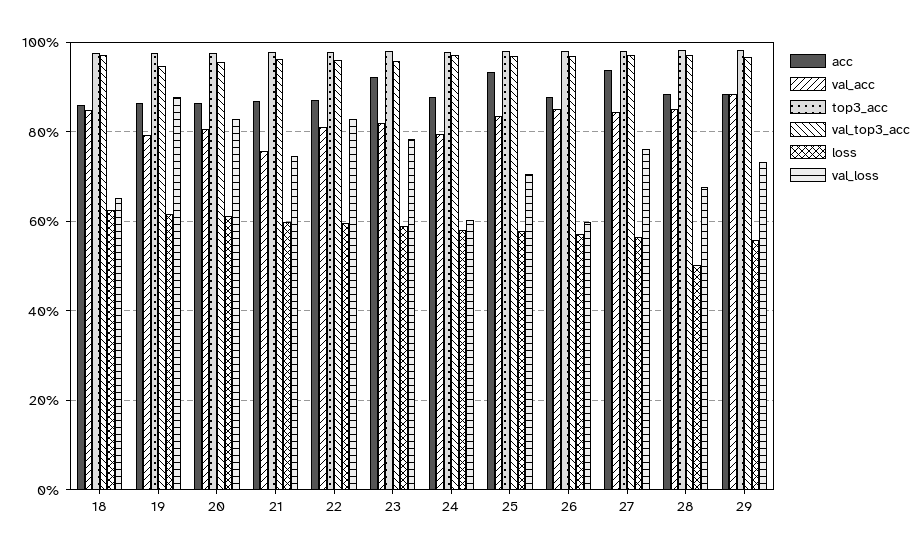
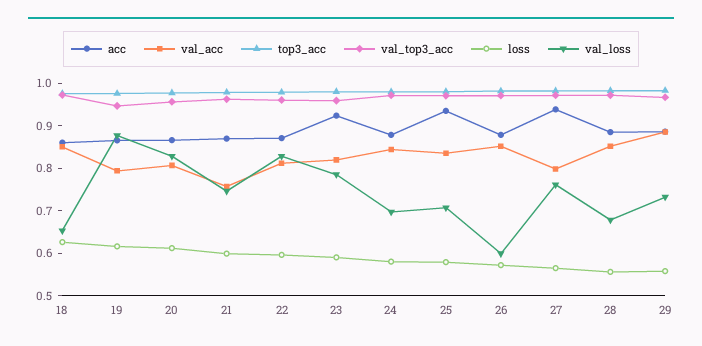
  {
    "acc": {
      "18": 0.86,
      "19": 0.86,
      "20": 0.86,
      "21": 0.86,
      "22": 0.88,
      "23": 0.92,
      "24": 0.88,
      "25": 0.94,
      "26": 0.88,
      "27": 0.94,
      "28": 0.88,
      "29": 0.88
    },
    "val_acc": {
      "18": 0.86,
      "19": 0.8,
      "20": 0.8,
      "21": 0.76,
      "22": 0.82,
      "23": 0.82,
-     "24": 0.8,
+     "24": 0.84,
      "25": 0.84,
      "26": 0.86,
-     "27": 0.84,
+     "27": 0.8,
      "28": 0.86,
      "29": 0.88
    },
    "top3_acc": {
      "18": 0.98,
      "19": 0.98,
      "20": 0.98,
      "21": 0.98,
      "22": 0.98,
      "23": 0.98,
      "24": 0.98,
      "25": 0.98,
      "26": 0.98,
      "27": 0.98,
      "28": 0.98,
      "29": 0.98
    },
    "val_top3_acc": {
      "18": 0.98,
      "19": 0.94,
      "20": 0.96,
      "21": 0.96,
      "22": 0.96,
      "23": 0.96,
      "24": 0.98,
      "25": 0.98,
      "26": 0.98,
      "27": 0.98,
      "28": 0.98,
      "29": 0.96
    },
    "loss": {
      "18": 0.62,
      "19": 0.62,
      "20": 0.62,
      "21": 0.6,
      "22": 0.6,
      "23": 0.6,
      "24": 0.58,
      "25": 0.58,
      "26": 0.58,
      "27": 0.56,
-     "28": 0.5,
+     "28": 0.56,
      "29": 0.56
    },
    "val_loss": {
      "18": 0.66,
      "19": 0.88,
      "20": 0.82,
      "21": 0.74,
      "22": 0.82,
      "23": 0.78,
-     "24": 0.6,
+     "24": 0.7,
      "25": 0.7,
      "26": 0.6,
      "27": 0.76,
      "28": 0.68,
      "29": 0.74
    }
  }

